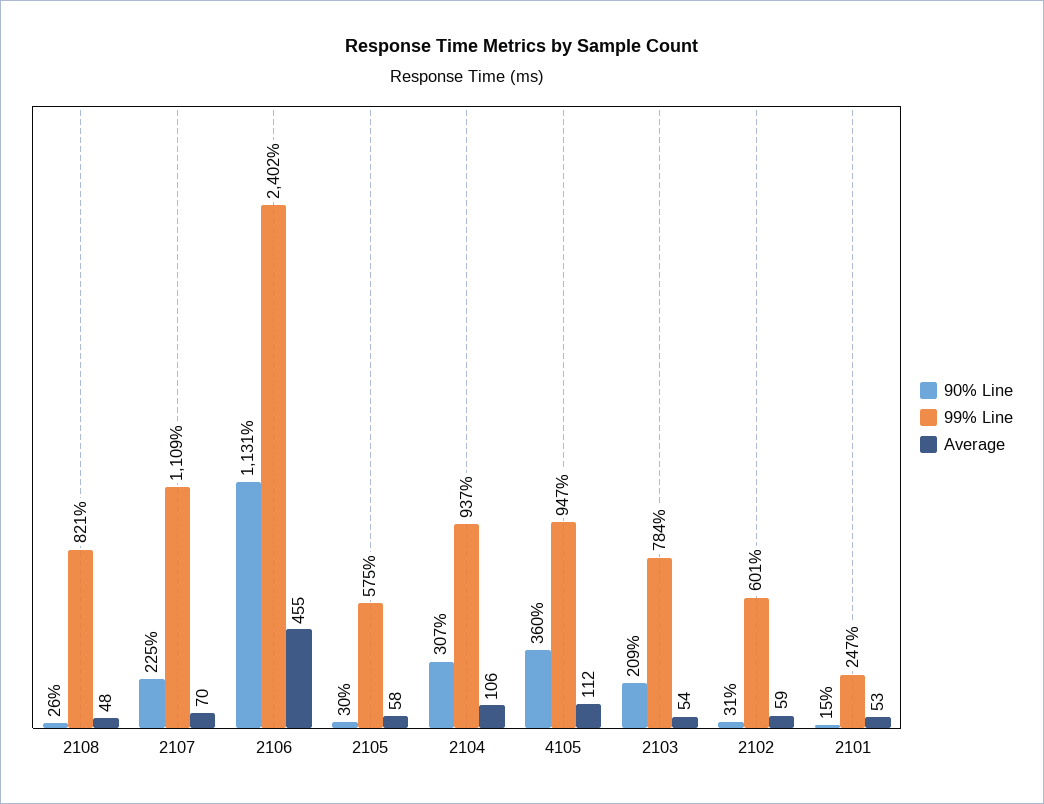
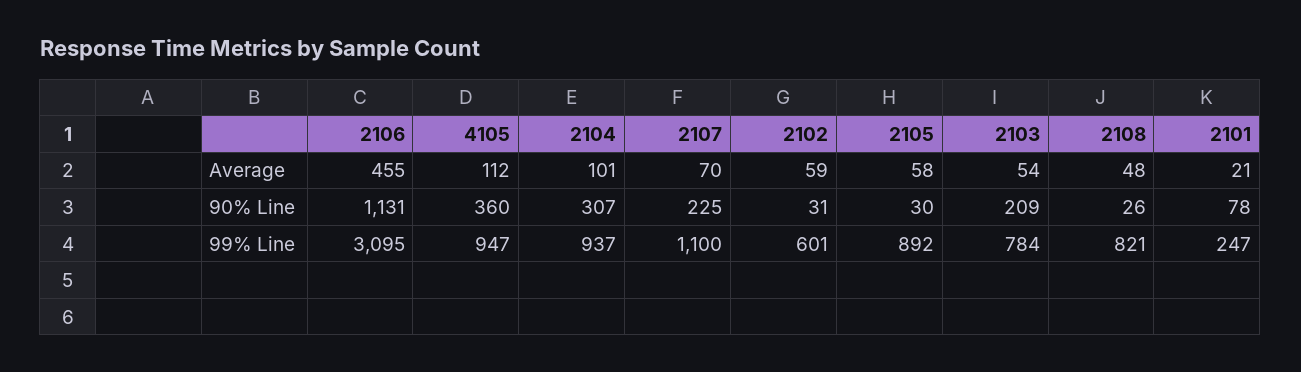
  {
    "90% Line": {
      "2108": 26,
      "2107": 225,
      "2106": 1131,
      "2105": 30,
      "2104": 307,
      "4105": 360,
      "2103": 209,
      "2102": 31,
-     "2101": 15
+     "2101": 78
    },
    "99% Line": {
      "2108": 821,
-     "2107": 1109,
+     "2107": 1100,
-     "2106": 2402,
+     "2106": 3095,
-     "2105": 575,
+     "2105": 892,
      "2104": 937,
      "4105": 947,
      "2103": 784,
      "2102": 601,
      "2101": 247
    },
    "Average": {
      "2108": 48,
      "2107": 70,
      "2106": 455,
      "2105": 58,
-     "2104": 106,
+     "2104": 101,
      "4105": 112,
      "2103": 54,
      "2102": 59,
-     "2101": 53
+     "2101": 21
    }
  }

